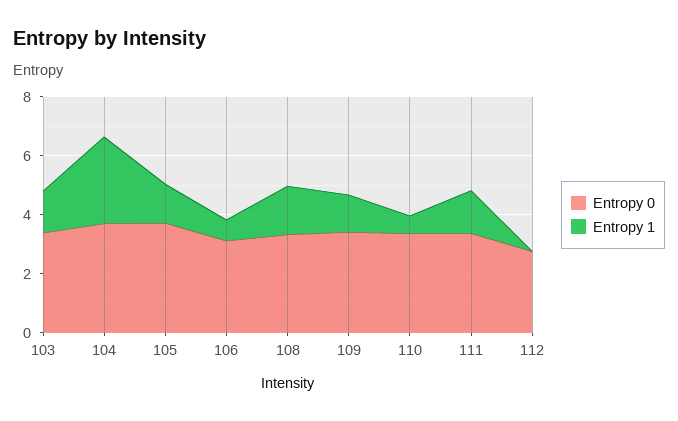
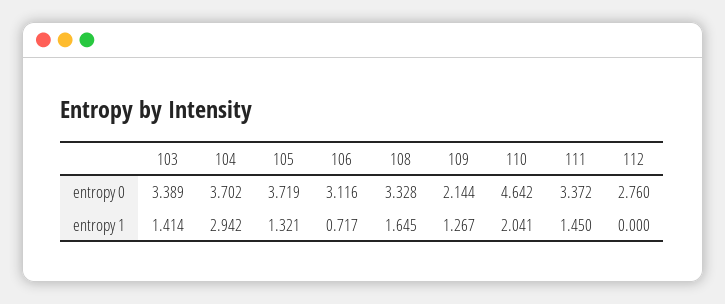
  {
    "Entropy 0": {
      "103": 3.389,
      "104": 3.702,
      "105": 3.719,
      "106": 3.116,
      "108": 3.328,
-     "109": 3.5,
+     "109": 2.144,
-     "110": 3.5,
+     "110": 4.642,
      "111": 3.372,
      "112": 2.76
    },
    "Entropy 1": {
      "103": 1.414,
      "104": 2.942,
      "105": 1.321,
      "106": 0.717,
      "108": 1.645,
      "109": 1.267,
-     "110": 0.5,
+     "110": 2.041,
      "111": 1.45,
      "112": 0
    }
  }

